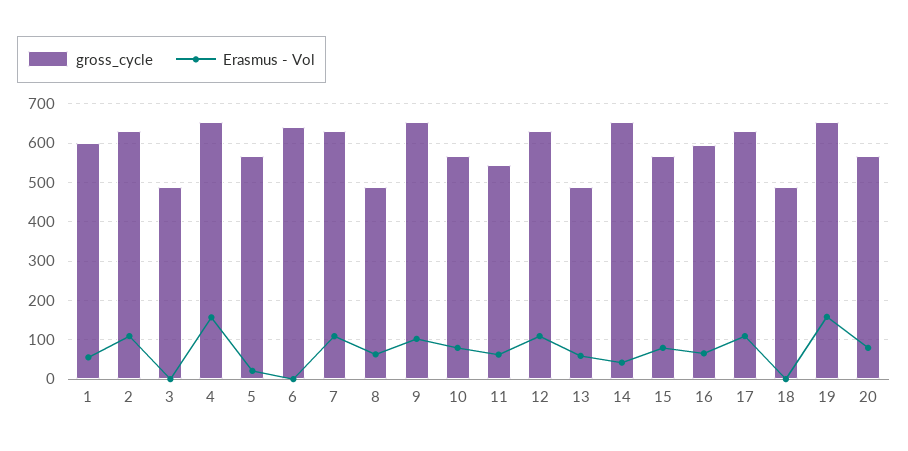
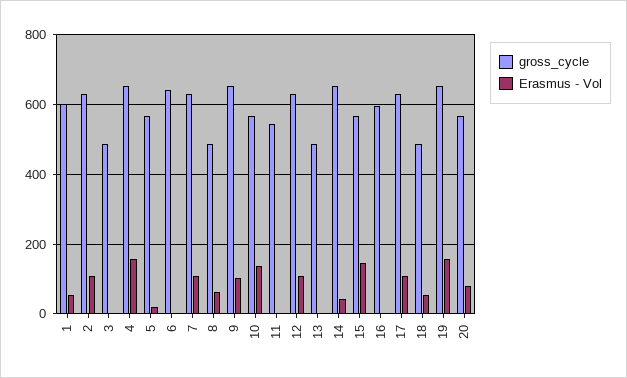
  {
    "gross_cycle": {
      "1": 600,
      "2": 640,
      "3": 480,
      "4": 660,
      "5": 560,
      "6": 640,
      "7": 640,
      "8": 480,
      "9": 660,
      "10": 560,
      "11": 540,
      "12": 640,
      "13": 480,
      "14": 660,
      "15": 560,
      "16": 600,
      "17": 640,
      "18": 480,
      "19": 660,
      "20": 560
    },
    "Erasmus - Vol": {
      "1": 60,
      "2": 100,
      "3": 0,
      "4": 160,
      "5": 20,
      "6": 0,
      "7": 100,
      "8": 60,
      "9": 100,
-     "10": 80,
+     "10": 140,
-     "11": 60,
+     "11": 0,
      "12": 100,
-     "13": 60,
+     "13": 0,
      "14": 40,
-     "15": 80,
+     "15": 140,
-     "16": 60,
+     "16": 0,
      "17": 100,
-     "18": 0,
+     "18": 60,
      "19": 160,
      "20": 80
    }
  }

